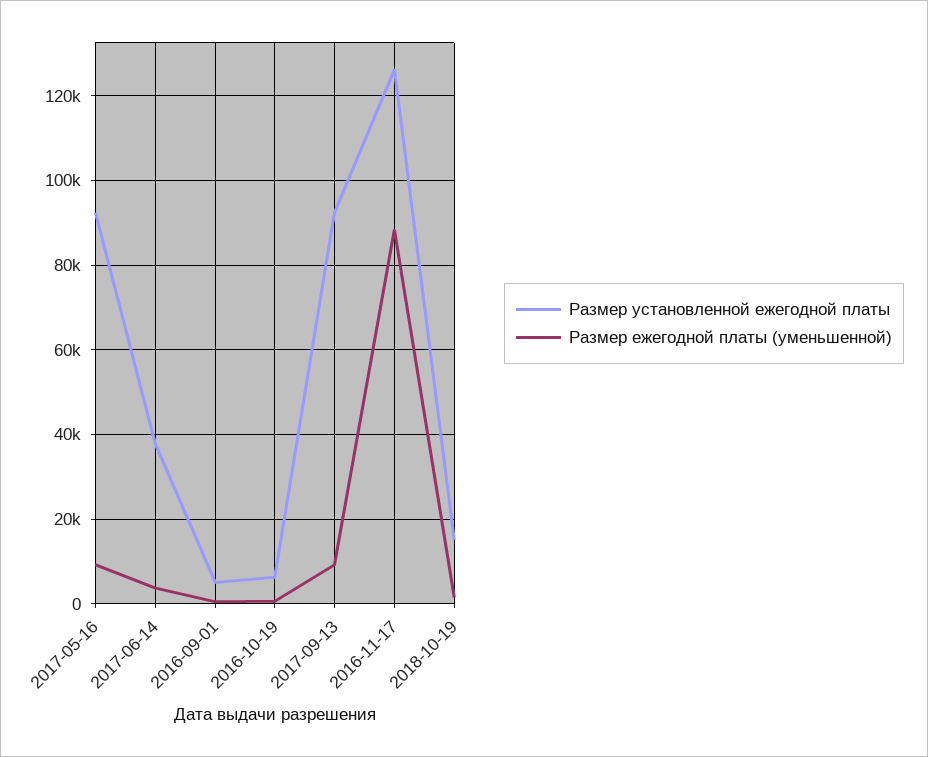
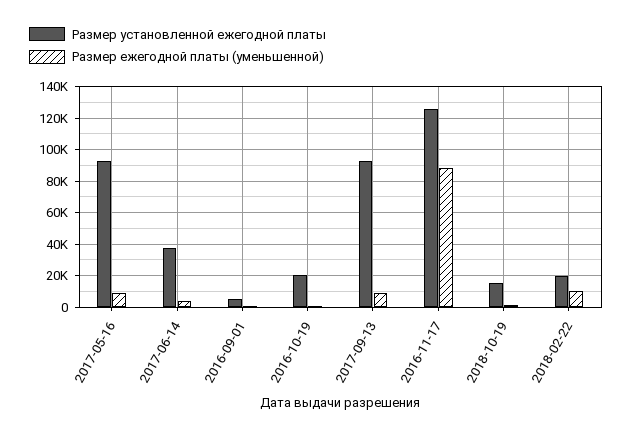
  {
    "Размер установленной ежегодной платы": {
      "2017-05-16": 92000,
      "2017-06-14": 38000,
      "2016-09-01": 6000,
-     "2016-10-19": 6000,
+     "2016-10-19": 20000,
      "2017-09-13": 92000,
      "2016-11-17": 126000,
-     "2018-10-19": 16000
+     "2018-10-19": 16000,
+     "2018-02-22": 20000
    },
    "Размер ежегодной платы (уменьшенной)": {
      "2017-05-16": 10000,
      "2017-06-14": 4000,
      "2016-09-01": 0,
      "2016-10-19": 0,
      "2017-09-13": 10000,
      "2016-11-17": 88000,
-     "2018-10-19": 2000
+     "2018-10-19": 2000,
+     "2018-02-22": 10000
    }
  }

